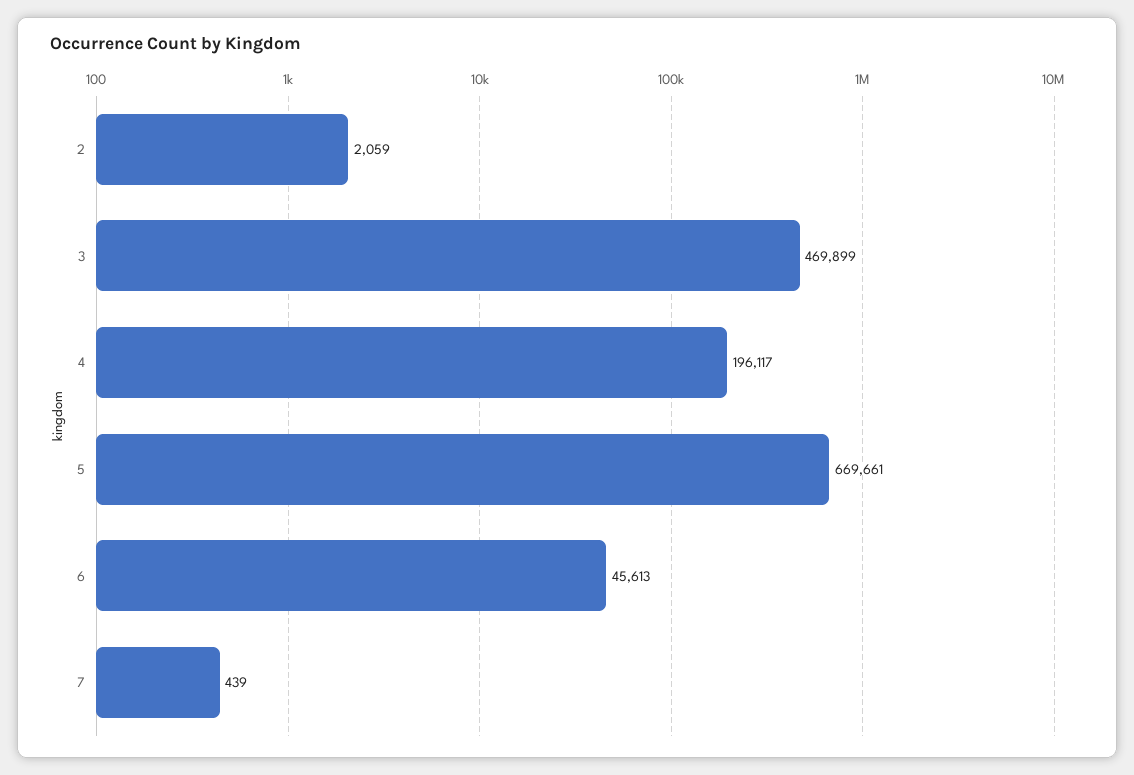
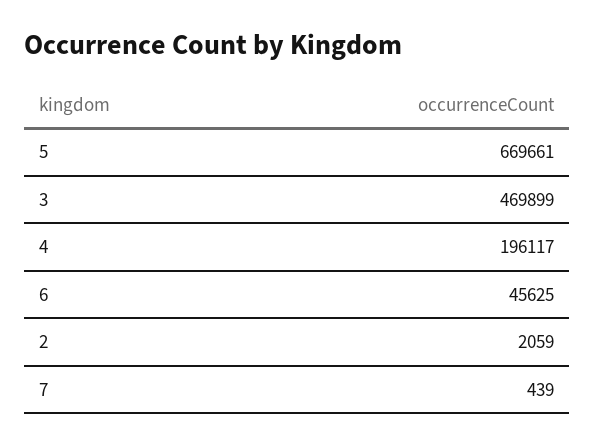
  {
    "2": 2059,
    "3": 469899,
    "4": 196117,
    "5": 669661,
-   "6": 45613,
+   "6": 45625,
    "7": 439
  }

